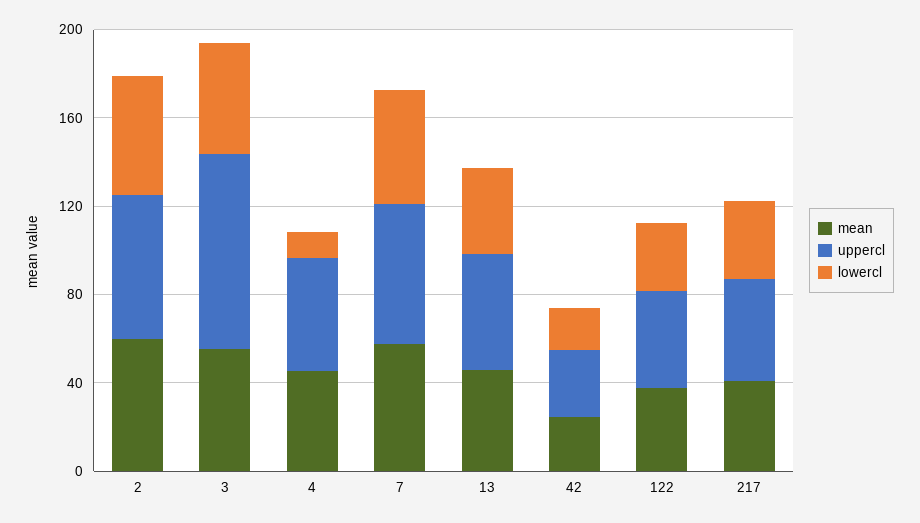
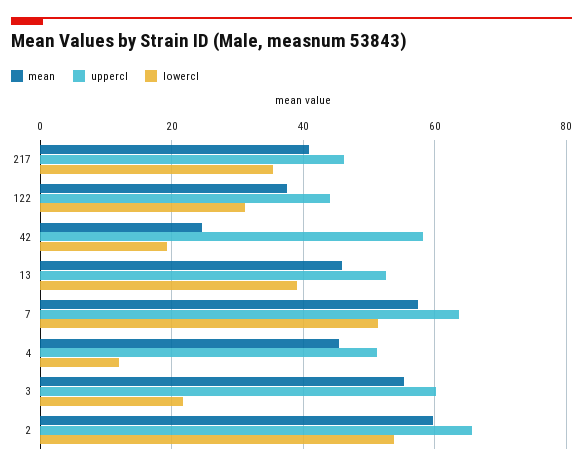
  {
    "mean": {
      "2": 60,
      "3": 56,
      "4": 46,
      "7": 58,
      "13": 46,
      "42": 24,
      "122": 38,
      "217": 40
    },
    "uppercl": {
      "2": 66,
-     "3": 90,
+     "3": 60,
      "4": 52,
      "7": 64,
      "13": 52,
-     "42": 30,
+     "42": 58,
      "122": 44,
      "217": 46
    },
    "lowercl": {
      "2": 54,
-     "3": 50,
+     "3": 22,
      "4": 12,
      "7": 52,
      "13": 40,
      "42": 20,
      "122": 32,
      "217": 36
    }
  }

